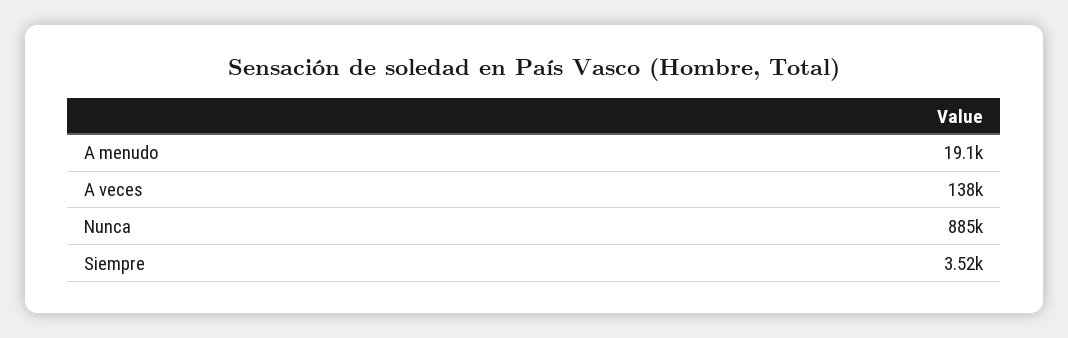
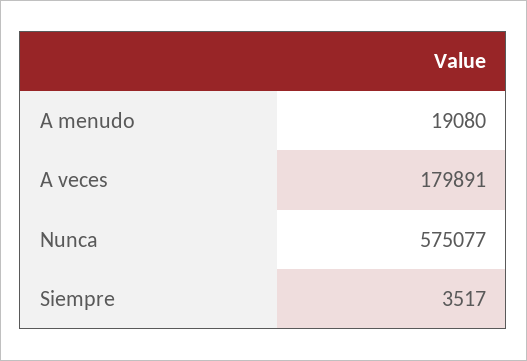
  {
    "A menudo": 19080,
-   "A veces": 138000,
+   "A veces": 179891,
-   "Nunca": 885000,
+   "Nunca": 575077,
    "Siempre": 3517
  }

